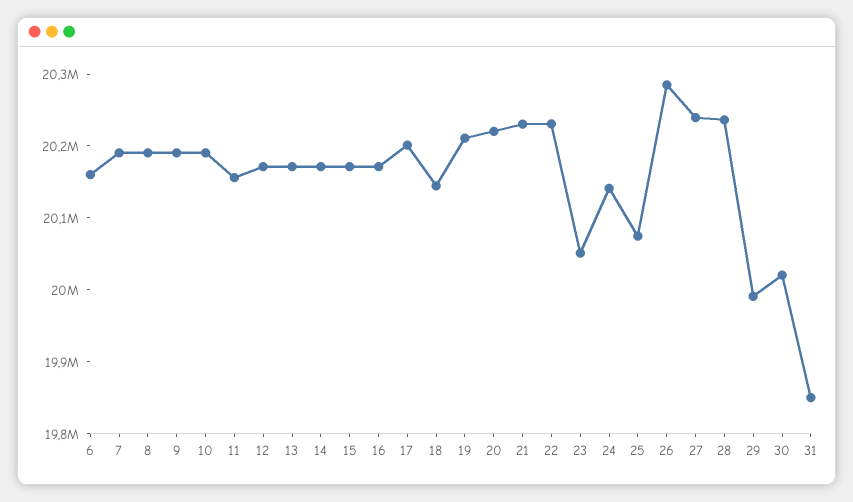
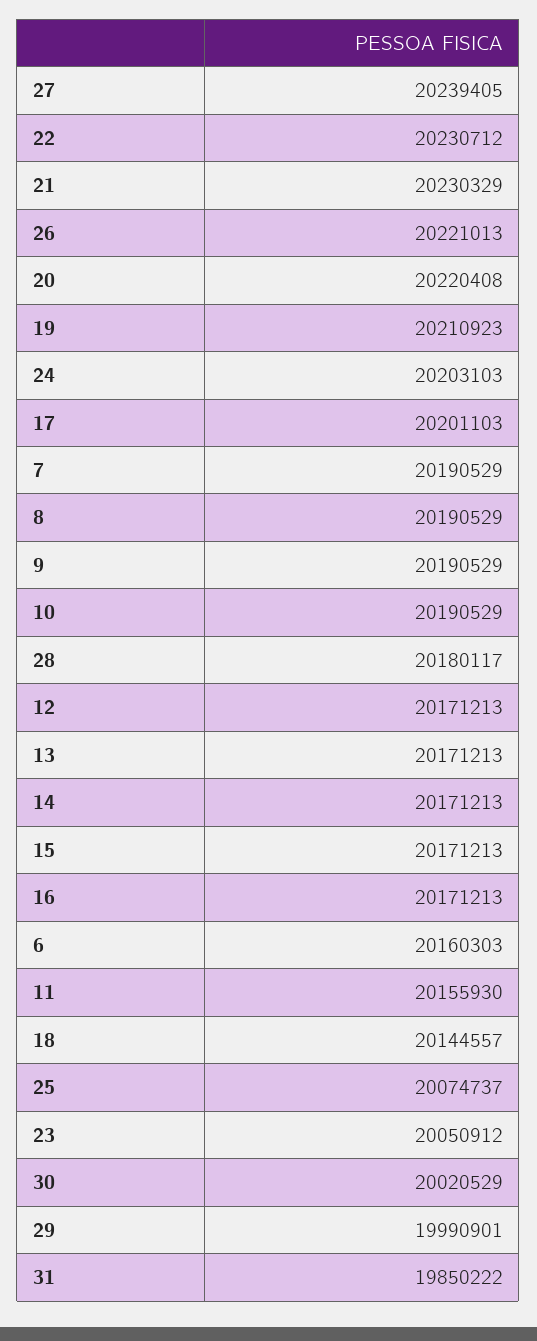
  {
    "6": 20160303,
    "7": 20190529,
    "8": 20190529,
    "9": 20190529,
    "10": 20190529,
    "11": 20155930,
    "12": 20171213,
    "13": 20171213,
    "14": 20171213,
    "15": 20171213,
    "16": 20171213,
    "17": 20201103,
    "18": 20144557,
    "19": 20210923,
    "20": 20220408,
    "21": 20230329,
    "22": 20230712,
    "23": 20050912,
-   "24": 20140000,
+   "24": 20203103,
    "25": 20074737,
-   "26": 20280000,
+   "26": 20221013,
    "27": 20239405,
-   "28": 20240000,
+   "28": 20180117,
    "29": 19990901,
    "30": 20020529,
    "31": 19850222
  }

